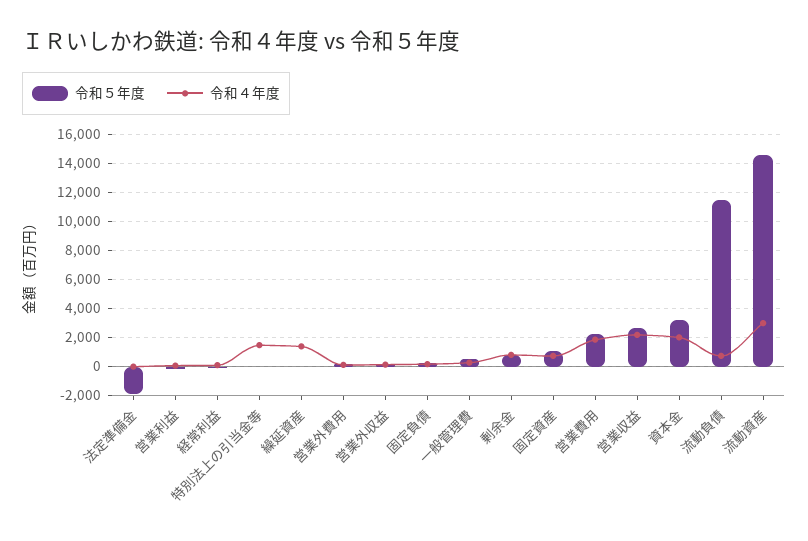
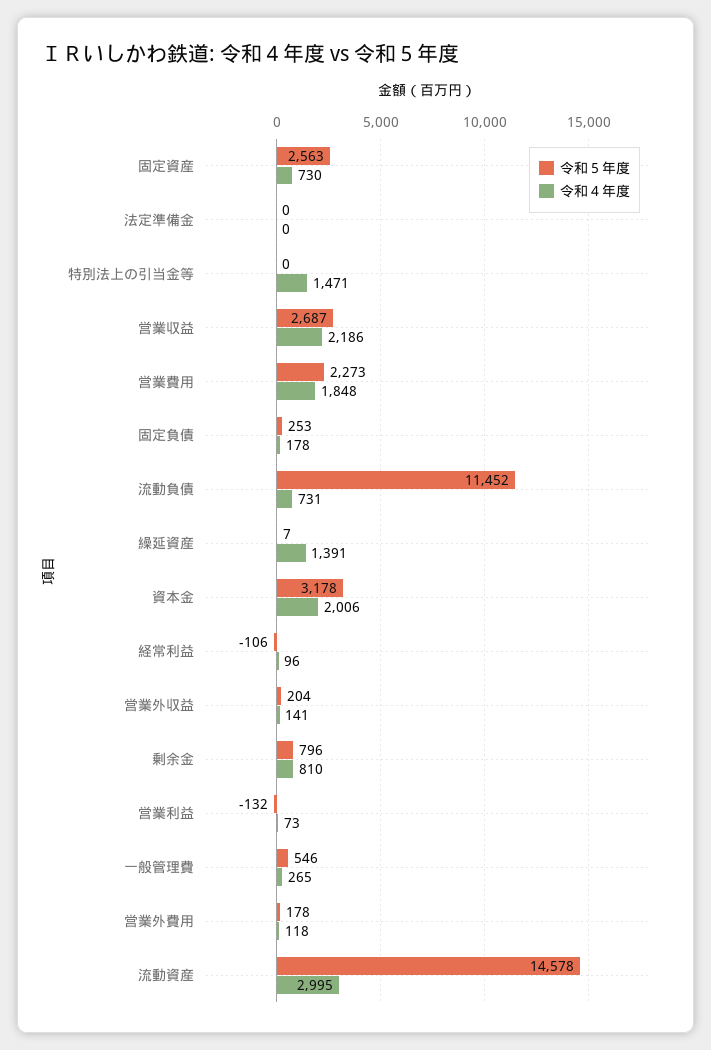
  {
    "令和５年度": {
-     "法定準備金": -2000,
+     "法定準備金": 0,
      "営業利益": -132,
      "経常利益": -106,
      "特別法上の引当金等": 0,
      "繰延資産": 7,
      "営業外費用": 178,
      "営業外収益": 204,
      "固定負債": 253,
      "一般管理費": 546,
      "剰余金": 796,
-     "固定資産": 1000,
+     "固定資産": 2563,
      "営業費用": 2273,
      "営業収益": 2687,
      "資本金": 3178,
      "流動負債": 11452,
      "流動資産": 14578
    },
    "令和４年度": {
      "法定準備金": 0,
      "営業利益": 73,
      "経常利益": 96,
      "特別法上の引当金等": 1471,
      "繰延資産": 1391,
      "営業外費用": 118,
      "営業外収益": 141,
      "固定負債": 178,
      "一般管理費": 265,
      "剰余金": 810,
      "固定資産": 730,
      "営業費用": 1848,
      "営業収益": 2186,
      "資本金": 2006,
      "流動負債": 731,
      "流動資産": 2995
    }
  }

